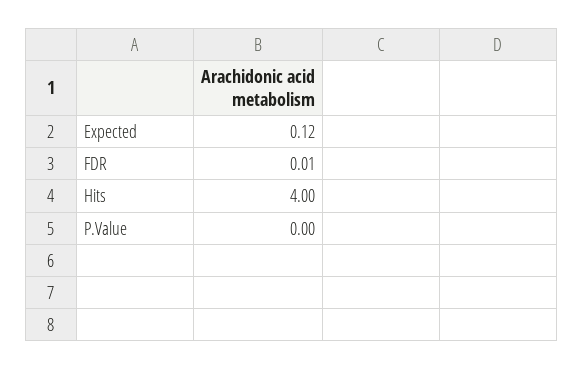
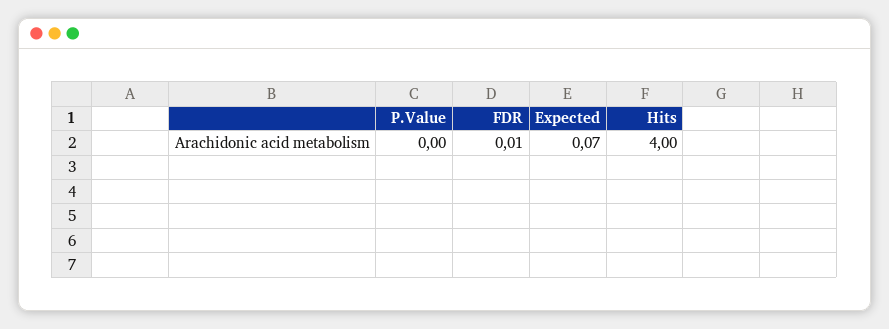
  {
-   "Expected": 0.12,
+   "Expected": 0.07,
    "FDR": 0.01,
    "Hits": 4,
    "P.Value": 0
  }

